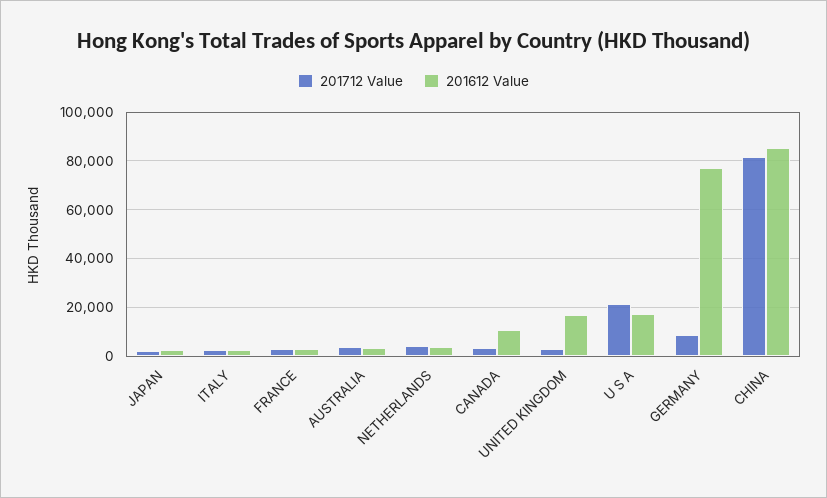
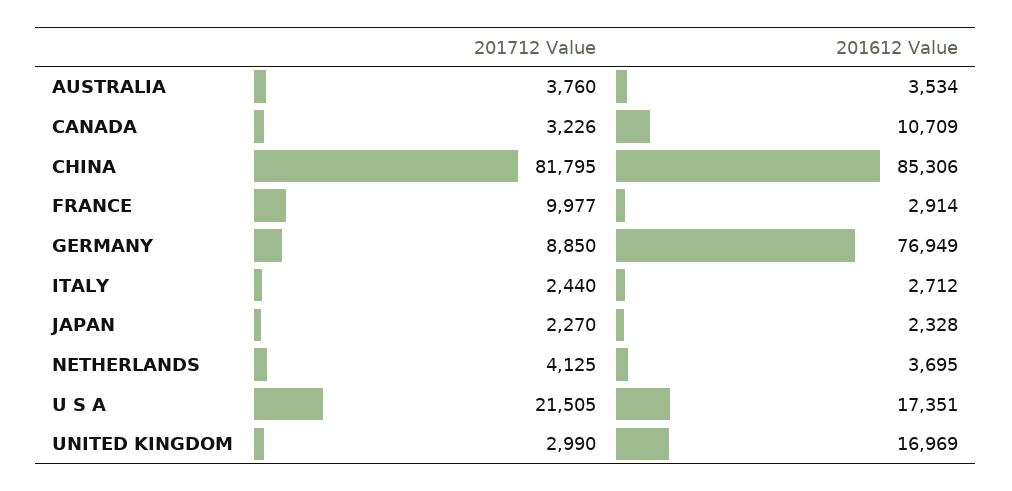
  {
    "201712 Value": {
      "JAPAN": 2270,
      "ITALY": 2440,
-     "FRANCE": 2500,
+     "FRANCE": 9977,
      "AUSTRALIA": 3760,
      "NETHERLANDS": 4125,
      "CANADA": 3226,
      "UNITED KINGDOM": 2990,
      "U S A": 21505,
      "GERMANY": 8850,
      "CHINA": 81795
    },
    "201612 Value": {
      "JAPAN": 2328,
      "ITALY": 2712,
      "FRANCE": 2914,
      "AUSTRALIA": 3534,
      "NETHERLANDS": 3695,
      "CANADA": 10709,
      "UNITED KINGDOM": 16969,
      "U S A": 17351,
      "GERMANY": 76949,
      "CHINA": 85306
    }
  }

